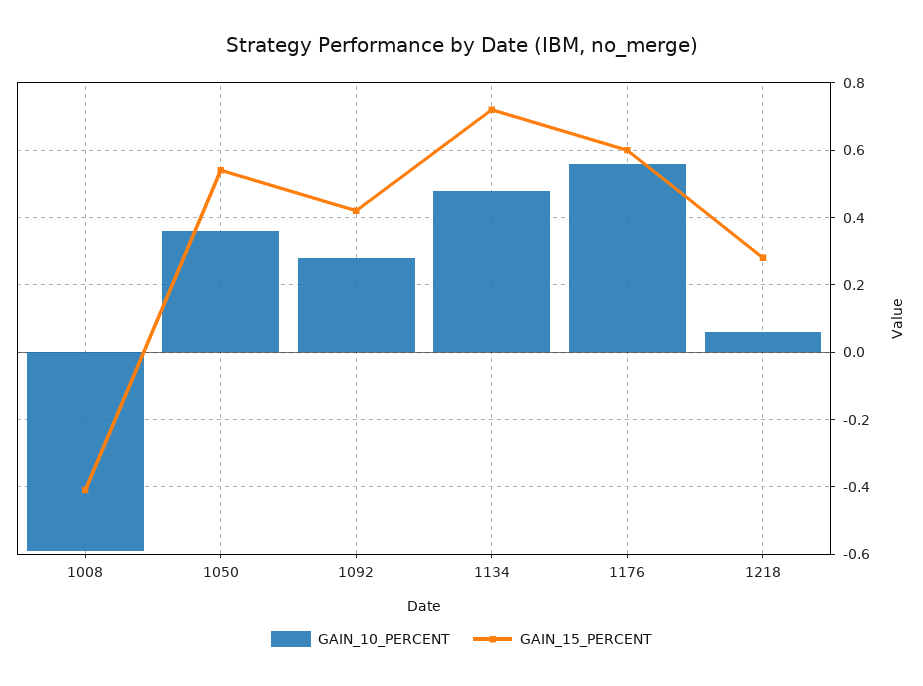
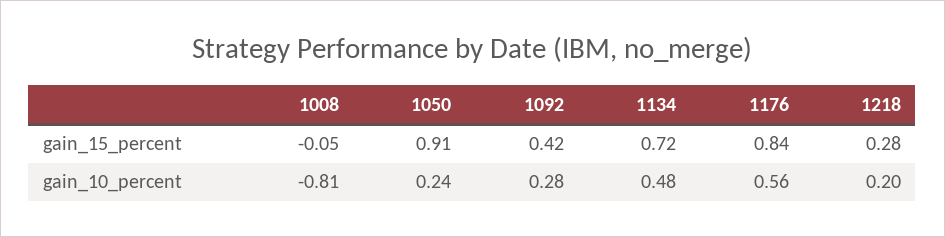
  {
    "GAIN_10_PERCENT": {
-     "1008": -0.6,
+     "1008": -0.81,
-     "1050": 0.35,
+     "1050": 0.24,
      "1092": 0.28,
      "1134": 0.48,
      "1176": 0.56,
-     "1218": 0.05
+     "1218": 0.2
    },
    "GAIN_15_PERCENT": {
-     "1008": -0.4,
+     "1008": -0.05,
-     "1050": 0.55,
+     "1050": 0.91,
      "1092": 0.42,
      "1134": 0.72,
-     "1176": 0.6,
+     "1176": 0.84,
      "1218": 0.28
    }
  }

